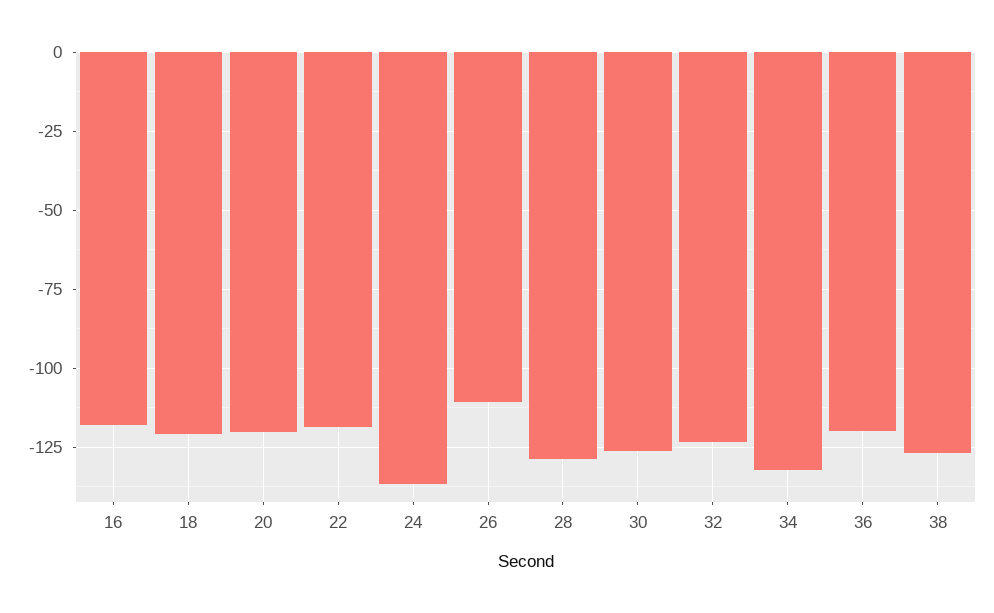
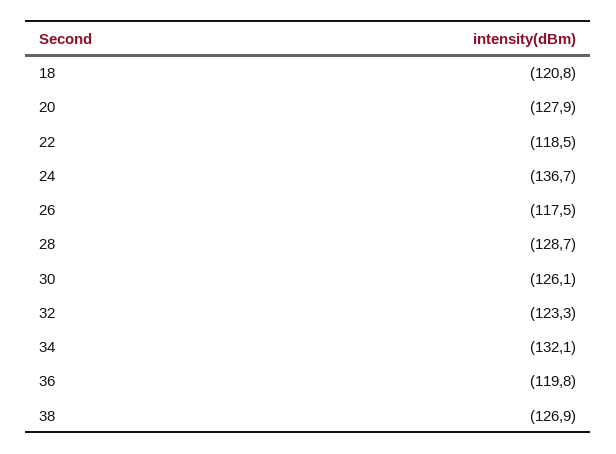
  {
-   "16": -117.5,
    "18": -120.8,
-   "20": -120,
+   "20": -127.9,
    "22": -118.5,
    "24": -136.7,
-   "26": -110,
+   "26": -117.5,
    "28": -128.7,
    "30": -126.1,
    "32": -123.3,
    "34": -132.1,
    "36": -119.8,
    "38": -126.9
  }

